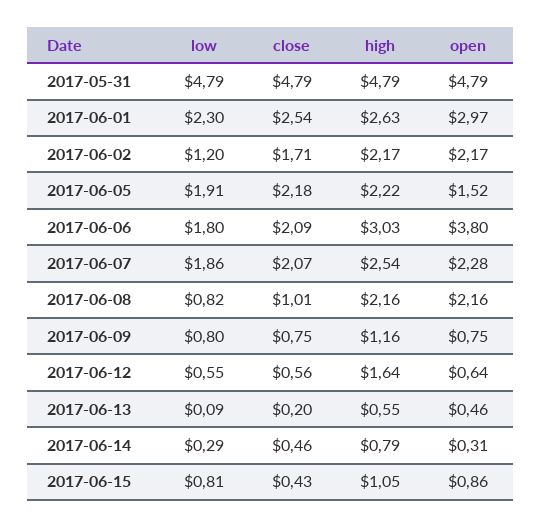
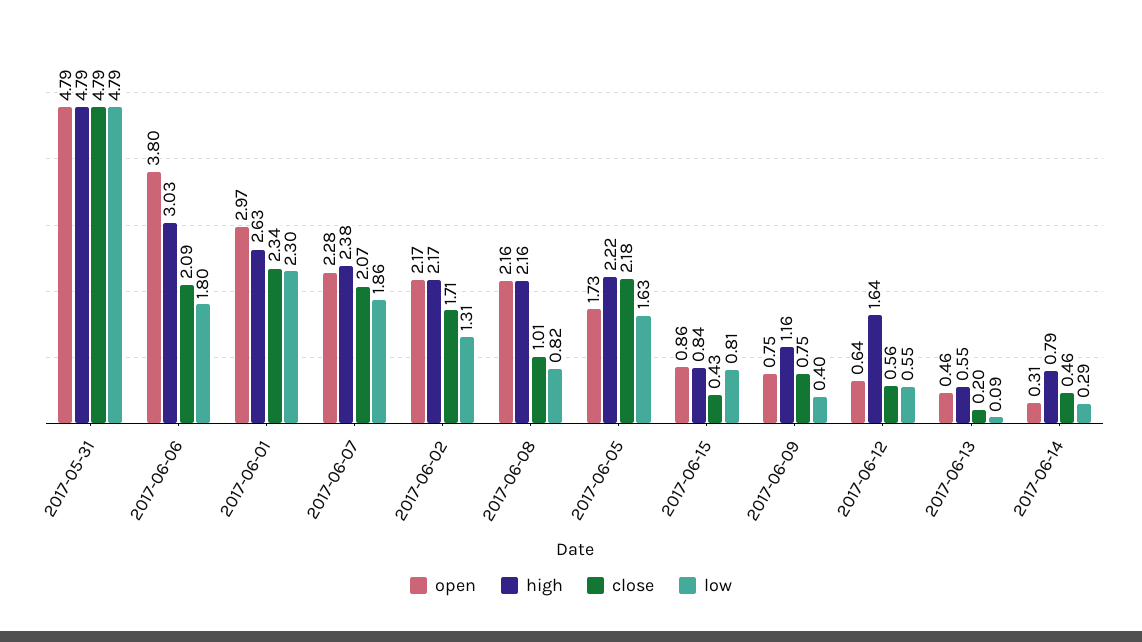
  {
    "low": {
      "2017-05-31": 4.79,
      "2017-06-01": 2.3,
-     "2017-06-02": 1.2,
+     "2017-06-02": 1.31,
-     "2017-06-05": 1.91,
+     "2017-06-05": 1.63,
      "2017-06-06": 1.8,
      "2017-06-07": 1.86,
      "2017-06-08": 0.82,
-     "2017-06-09": 0.8,
+     "2017-06-09": 0.4,
      "2017-06-12": 0.55,
      "2017-06-13": 0.09,
      "2017-06-14": 0.29,
      "2017-06-15": 0.81
    },
    "close": {
      "2017-05-31": 4.79,
-     "2017-06-01": 2.54,
+     "2017-06-01": 2.34,
      "2017-06-02": 1.71,
      "2017-06-05": 2.18,
      "2017-06-06": 2.09,
      "2017-06-07": 2.07,
      "2017-06-08": 1.01,
      "2017-06-09": 0.75,
      "2017-06-12": 0.56,
      "2017-06-13": 0.2,
      "2017-06-14": 0.46,
      "2017-06-15": 0.43
    },
    "high": {
      "2017-05-31": 4.79,
      "2017-06-01": 2.63,
      "2017-06-02": 2.17,
      "2017-06-05": 2.22,
      "2017-06-06": 3.03,
-     "2017-06-07": 2.54,
+     "2017-06-07": 2.38,
      "2017-06-08": 2.16,
      "2017-06-09": 1.16,
      "2017-06-12": 1.64,
      "2017-06-13": 0.55,
      "2017-06-14": 0.79,
-     "2017-06-15": 1.05
+     "2017-06-15": 0.84
    },
    "open": {
      "2017-05-31": 4.79,
      "2017-06-01": 2.97,
      "2017-06-02": 2.17,
-     "2017-06-05": 1.52,
+     "2017-06-05": 1.73,
      "2017-06-06": 3.8,
      "2017-06-07": 2.28,
      "2017-06-08": 2.16,
      "2017-06-09": 0.75,
      "2017-06-12": 0.64,
      "2017-06-13": 0.46,
      "2017-06-14": 0.31,
      "2017-06-15": 0.86
    }
  }

